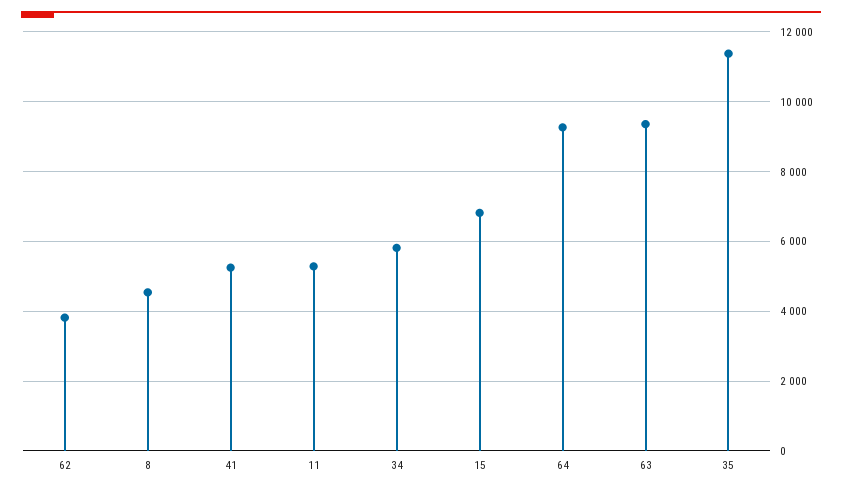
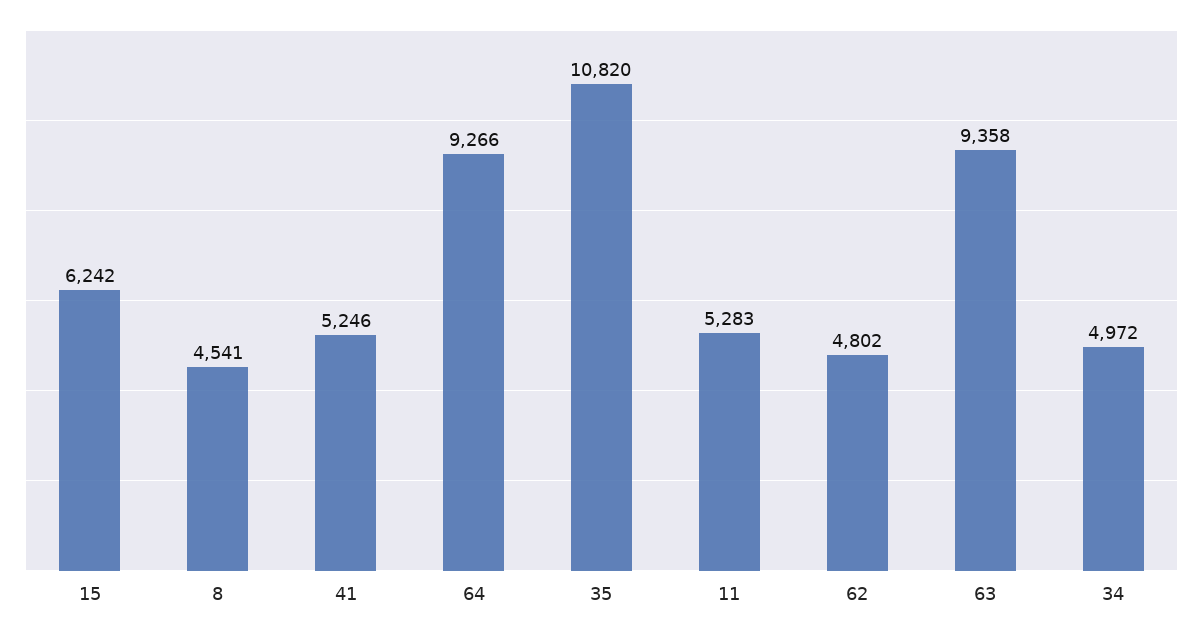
  {
-   "62": 3800,
+   "62": 4802,
    "8": 4541,
    "41": 5246,
    "11": 5283,
-   "34": 5800,
+   "34": 4972,
-   "15": 6800,
+   "15": 6242,
    "64": 9266,
    "63": 9358,
-   "35": 11400
+   "35": 10820
  }

